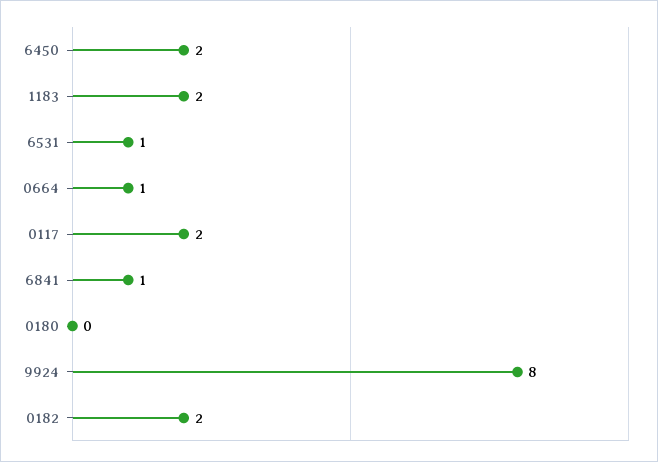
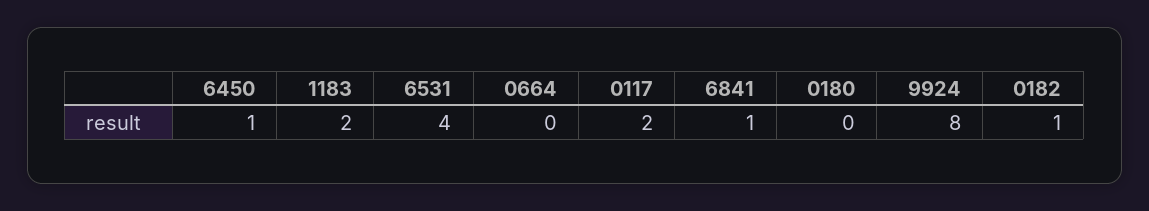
  {
-   "6450": 2,
+   "6450": 1,
    "1183": 2,
-   "6531": 1,
+   "6531": 4,
-   "0664": 1,
+   "0664": 0,
    "0117": 2,
    "6841": 1,
    "0180": 0,
    "9924": 8,
-   "0182": 2
+   "0182": 1
  }

